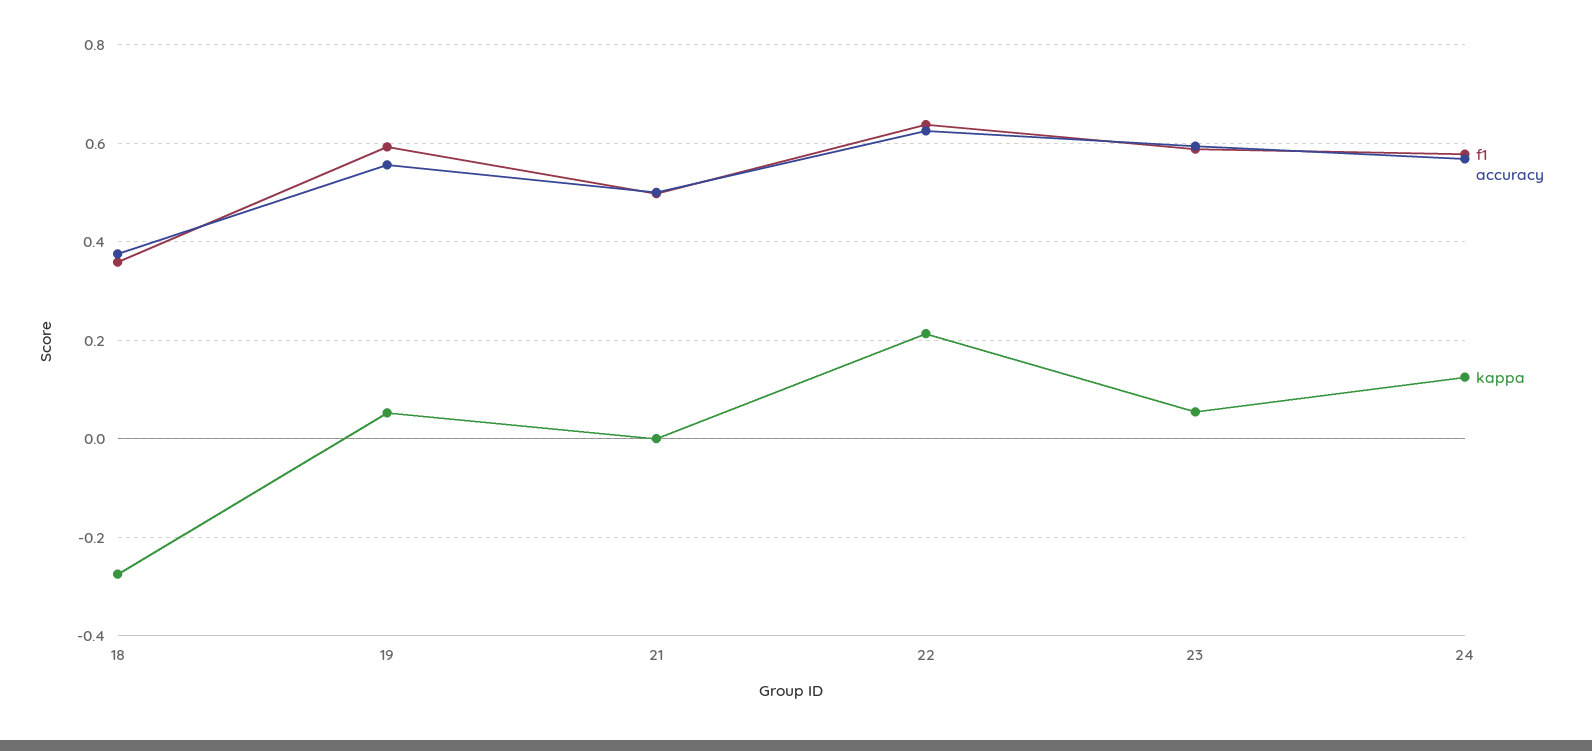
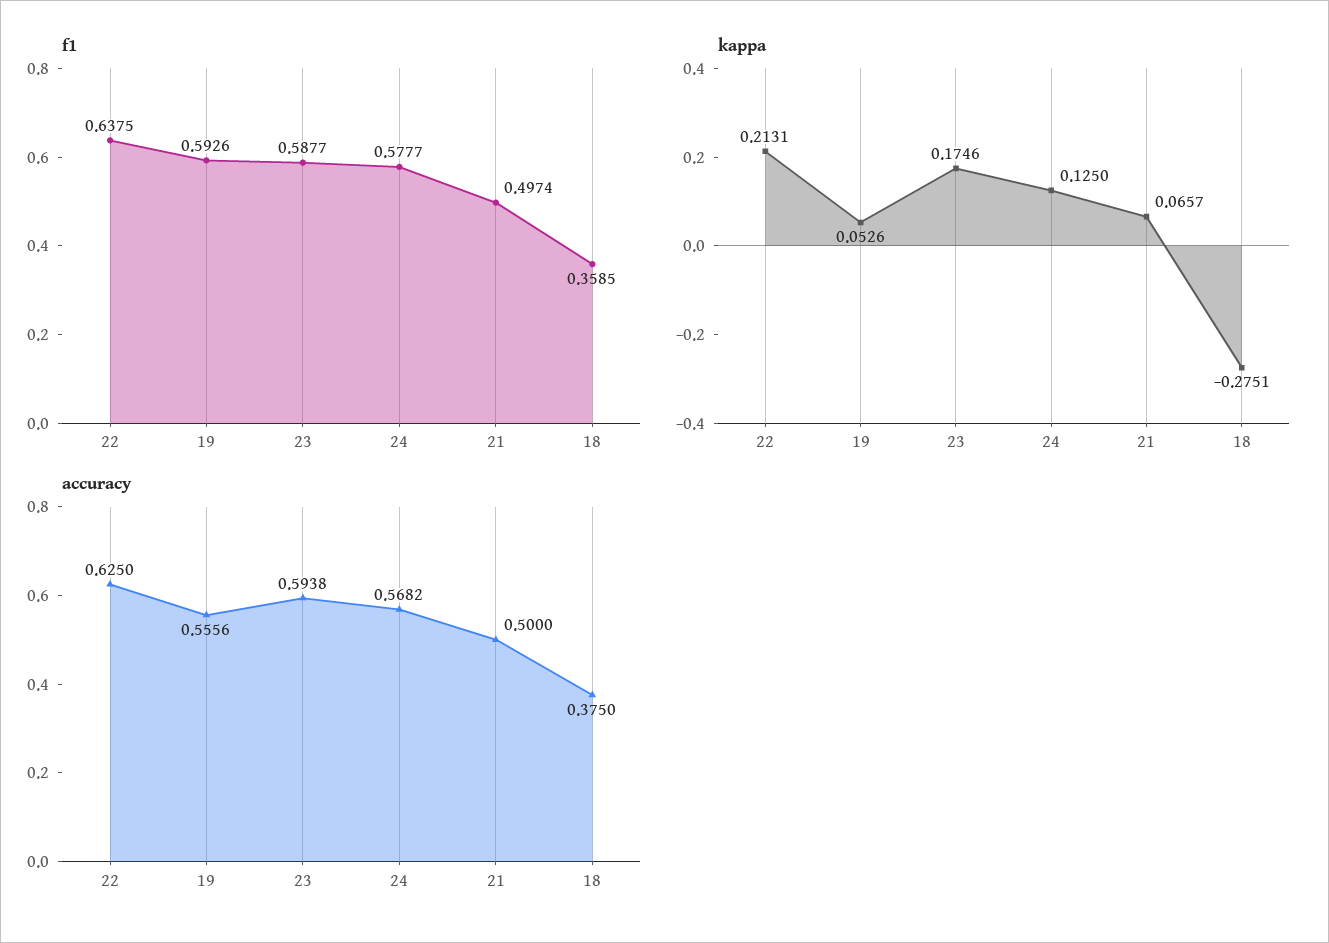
  {
    "f1": {
      "18": 0.3585,
      "19": 0.5926,
      "21": 0.4974,
      "22": 0.6375,
      "23": 0.5877,
      "24": 0.5777
    },
    "accuracy": {
      "18": 0.375,
      "19": 0.5556,
      "21": 0.5,
      "22": 0.625,
      "23": 0.5938,
      "24": 0.5682
    },
    "kappa": {
      "18": -0.2751,
      "19": 0.0526,
-     "21": 0,
+     "21": 0.0657,
      "22": 0.2131,
-     "23": 0.06,
+     "23": 0.1746,
      "24": 0.125
    }
  }

